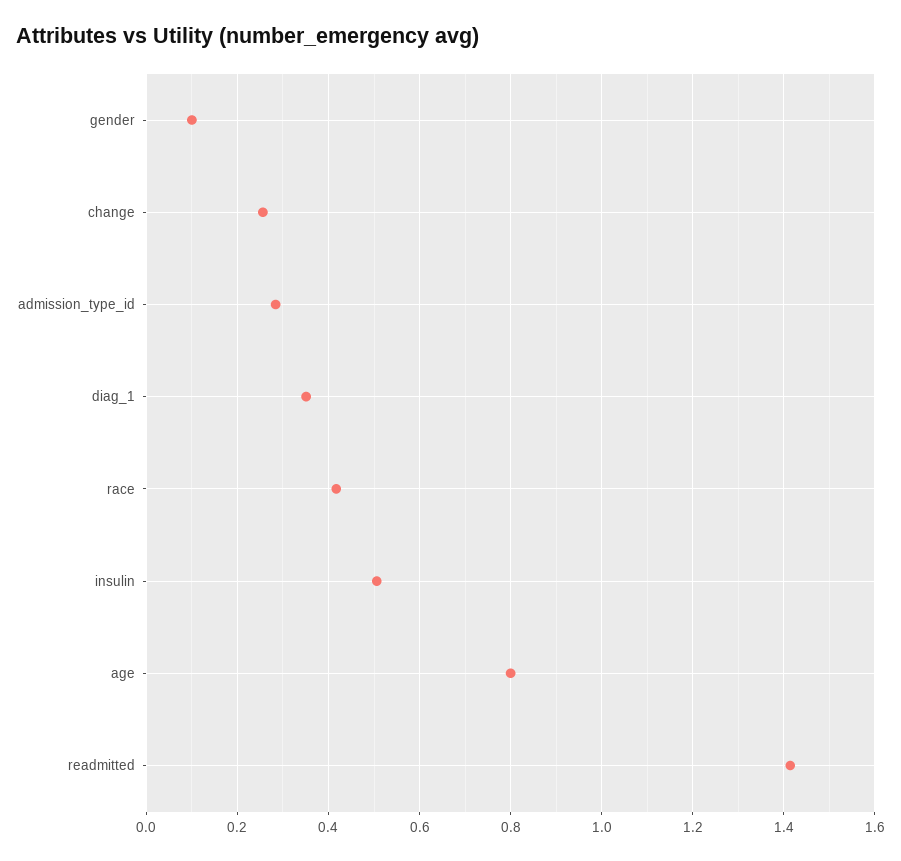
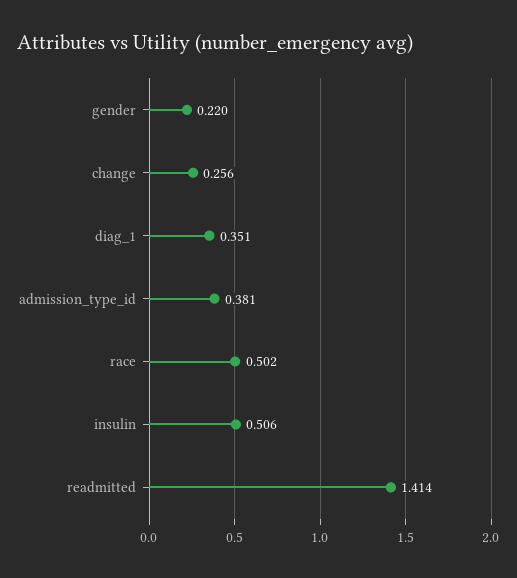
  {
-   "gender": 0.1,
+   "gender": 0.22,
    "change": 0.256,
-   "admission_type_id": 0.28,
+   "admission_type_id": 0.381,
    "diag_1": 0.351,
-   "race": 0.42,
+   "race": 0.502,
    "insulin": 0.506,
-   "age": 0.8,
    "readmitted": 1.414
  }

